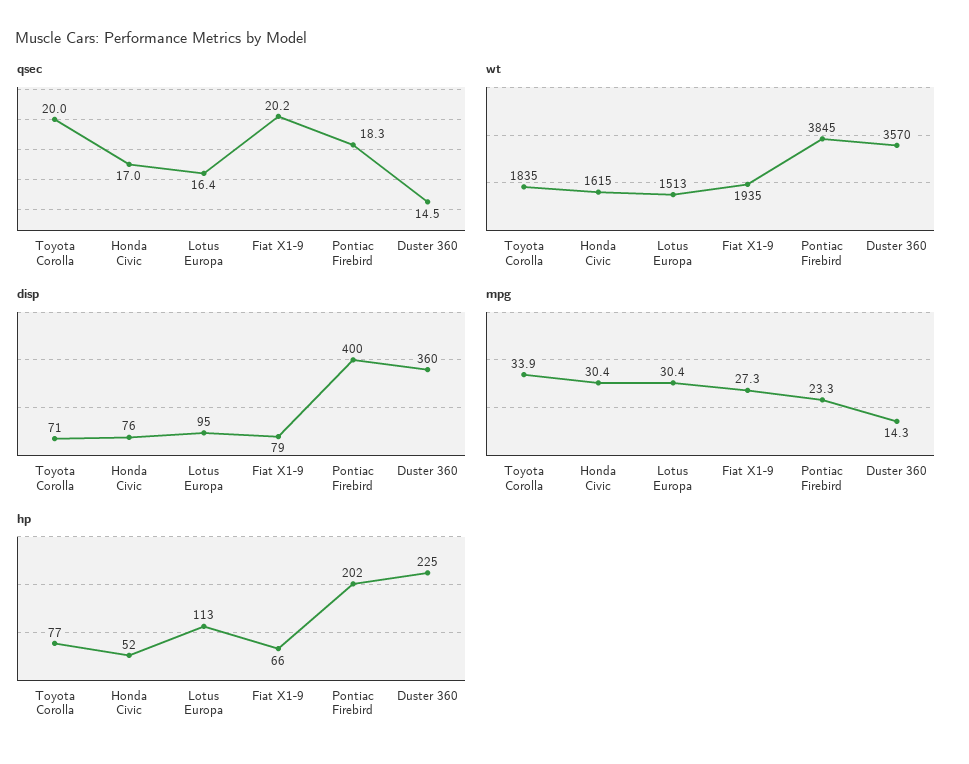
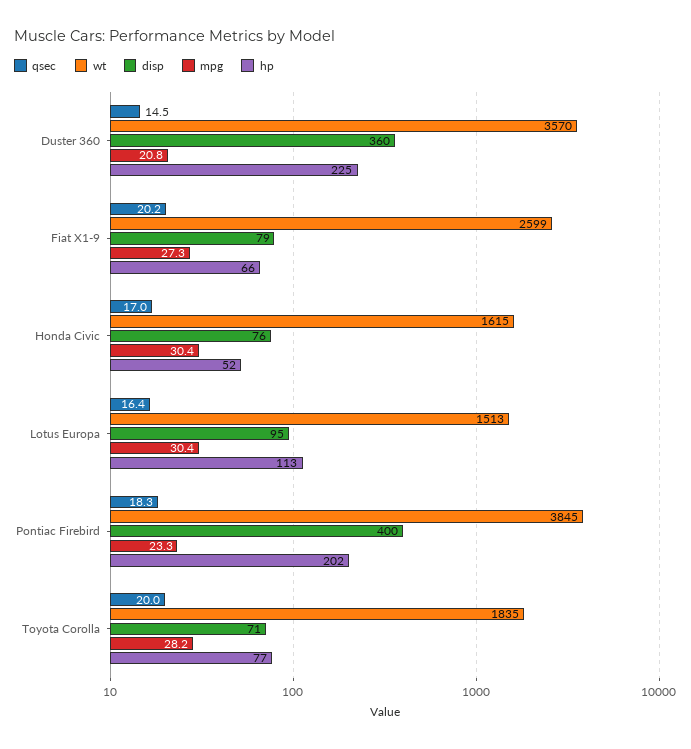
  {
    "qsec": {
      "Toyota Corolla": 20,
      "Honda Civic": 17,
      "Lotus Europa": 16.4,
      "Fiat X1-9": 20.2,
      "Pontiac Firebird": 18.3,
      "Duster 360": 14.5
    },
    "wt": {
      "Toyota Corolla": 1835,
      "Honda Civic": 1615,
      "Lotus Europa": 1513,
-     "Fiat X1-9": 1935,
+     "Fiat X1-9": 2599,
      "Pontiac Firebird": 3845,
      "Duster 360": 3570
    },
    "disp": {
      "Toyota Corolla": 71,
      "Honda Civic": 76,
      "Lotus Europa": 95,
      "Fiat X1-9": 79,
      "Pontiac Firebird": 400,
      "Duster 360": 360
    },
    "mpg": {
-     "Toyota Corolla": 33.9,
+     "Toyota Corolla": 28.2,
      "Honda Civic": 30.4,
      "Lotus Europa": 30.4,
      "Fiat X1-9": 27.3,
      "Pontiac Firebird": 23.3,
-     "Duster 360": 14.3
+     "Duster 360": 20.8
    },
    "hp": {
      "Toyota Corolla": 77,
      "Honda Civic": 52,
      "Lotus Europa": 113,
      "Fiat X1-9": 66,
      "Pontiac Firebird": 202,
      "Duster 360": 225
    }
  }

